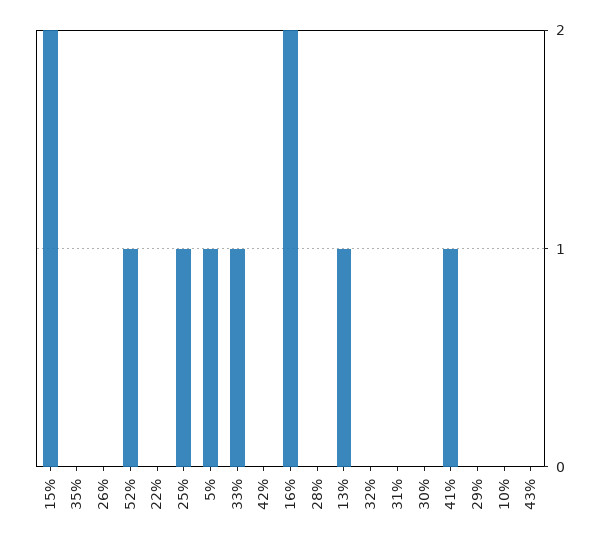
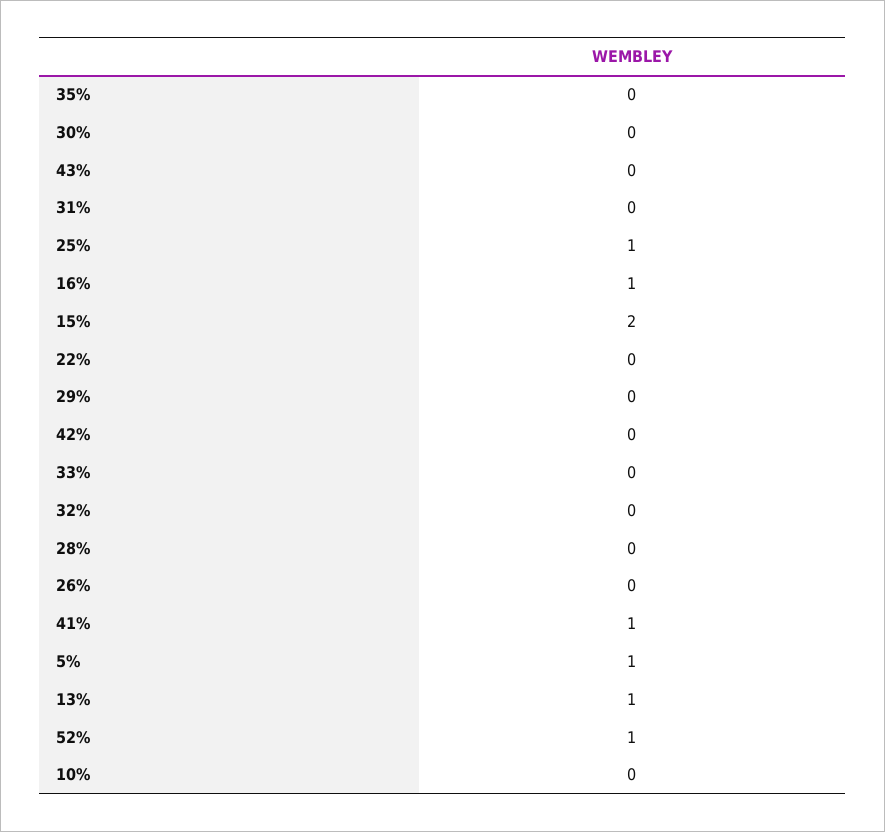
  {
    "15%": 2,
    "35%": 0,
    "26%": 0,
    "52%": 1,
    "22%": 0,
    "25%": 1,
    "5%": 1,
-   "33%": 1,
+   "33%": 0,
    "42%": 0,
-   "16%": 2,
+   "16%": 1,
    "28%": 0,
    "13%": 1,
    "32%": 0,
    "31%": 0,
    "30%": 0,
    "41%": 1,
    "29%": 0,
    "10%": 0,
    "43%": 0
  }

